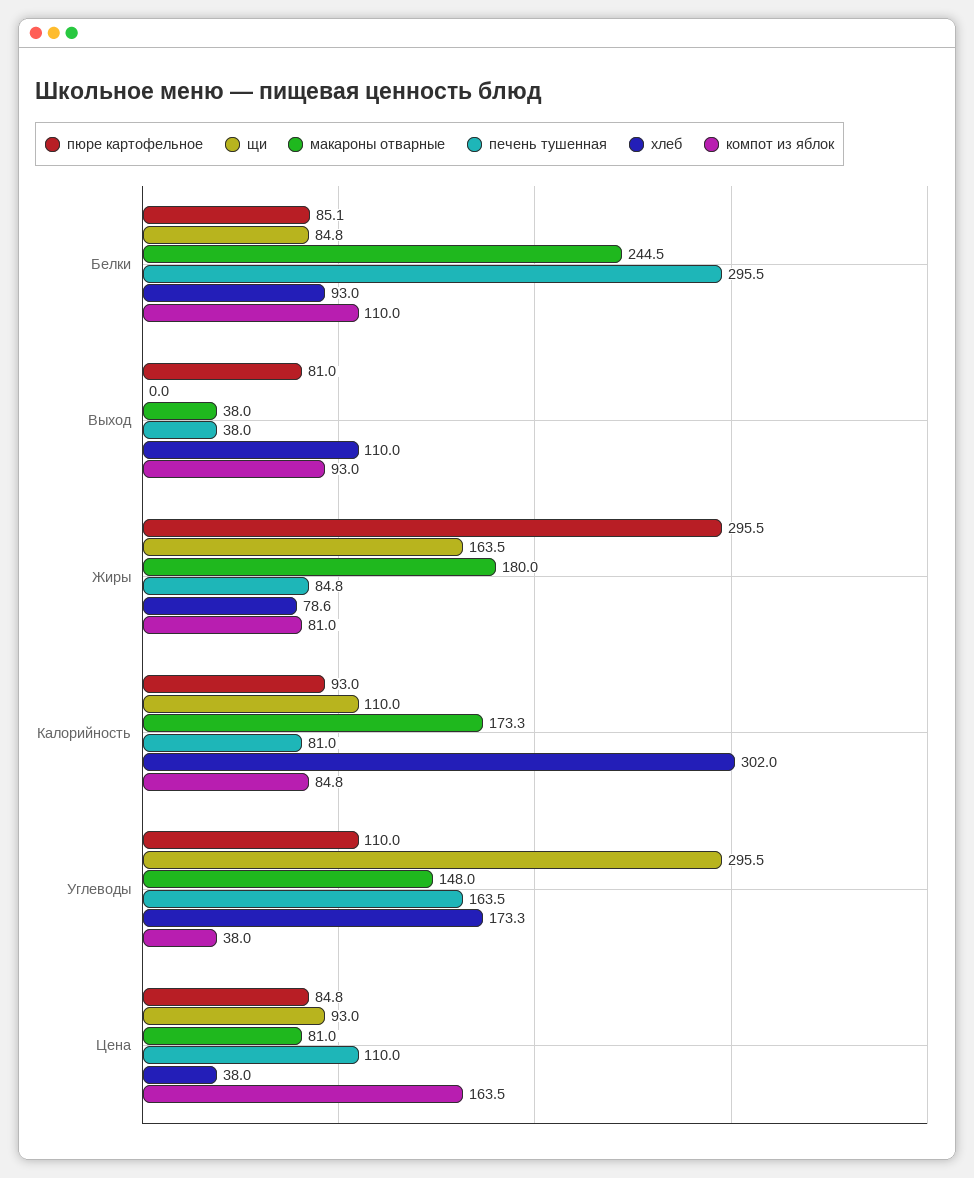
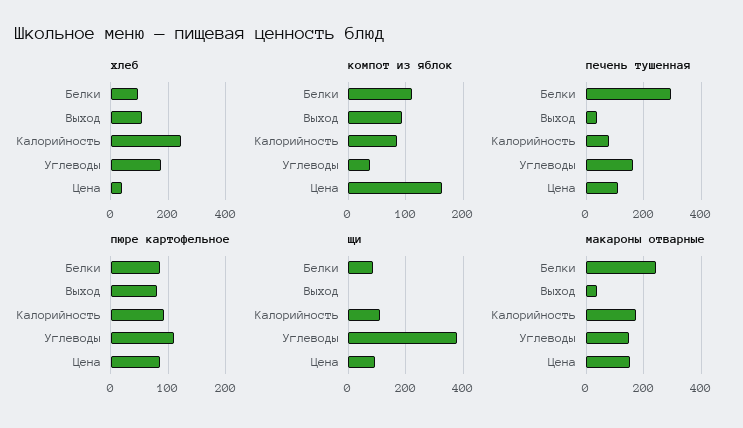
  {
    "пюре картофельное": {
      "Белки": 85.1,
      "Выход": 81,
-     "Жиры": 295.5,
      "Калорийность": 93,
      "Углеводы": 110,
      "Цена": 84.8
    },
    "щи": {
      "Белки": 84.8,
      "Выход": 0,
-     "Жиры": 163.5,
      "Калорийность": 110,
-     "Углеводы": 295.5,
+     "Углеводы": 375,
      "Цена": 93
    },
    "макароны отварные": {
      "Белки": 244.5,
      "Выход": 38,
-     "Жиры": 180,
      "Калорийность": 173.3,
      "Углеводы": 148,
-     "Цена": 81
+     "Цена": 150
    },
    "печень тушенная": {
      "Белки": 295.5,
      "Выход": 38,
-     "Жиры": 84.8,
      "Калорийность": 81,
      "Углеводы": 163.5,
      "Цена": 110
    },
    "хлеб": {
      "Белки": 93,
      "Выход": 110,
-     "Жиры": 78.6,
-     "Калорийность": 302,
+     "Калорийность": 250,
      "Углеводы": 173.3,
      "Цена": 38
    },
    "компот из яблок": {
      "Белки": 110,
      "Выход": 93,
-     "Жиры": 81,
      "Калорийность": 84.8,
      "Углеводы": 38,
      "Цена": 163.5
    }
  }

